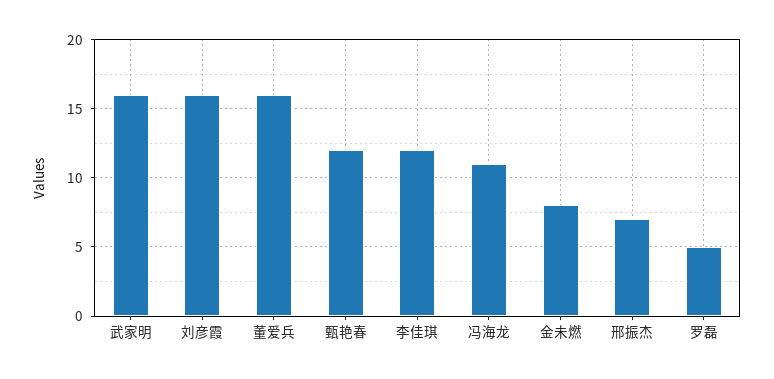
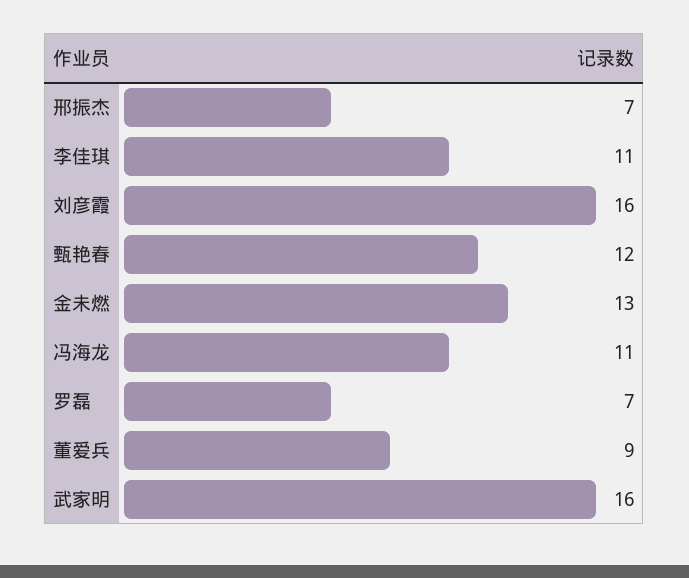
  {
    "武家明": 16,
    "刘彦霞": 16,
-   "董爱兵": 16,
+   "董爱兵": 9,
    "甄艳春": 12,
-   "李佳琪": 12,
+   "李佳琪": 11,
    "冯海龙": 11,
-   "金未燃": 8,
+   "金未燃": 13,
    "邢振杰": 7,
-   "罗磊": 5
+   "罗磊": 7
  }

